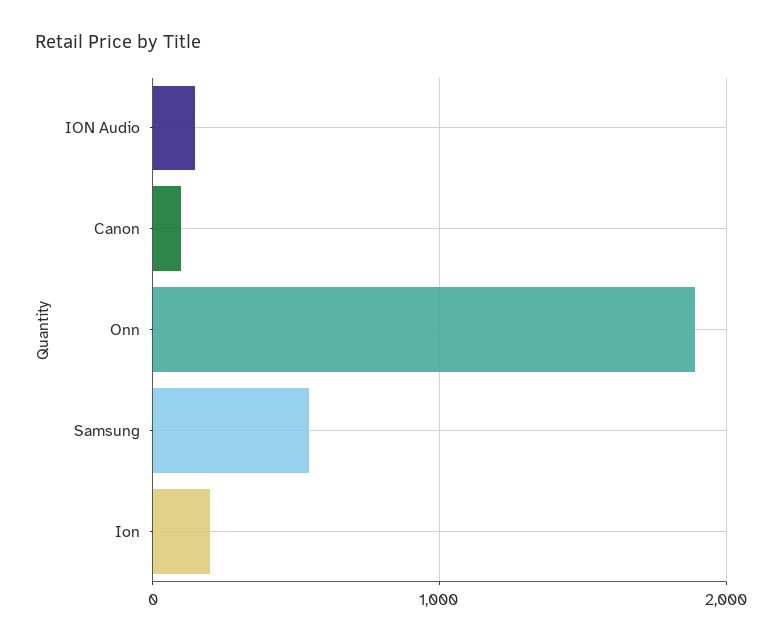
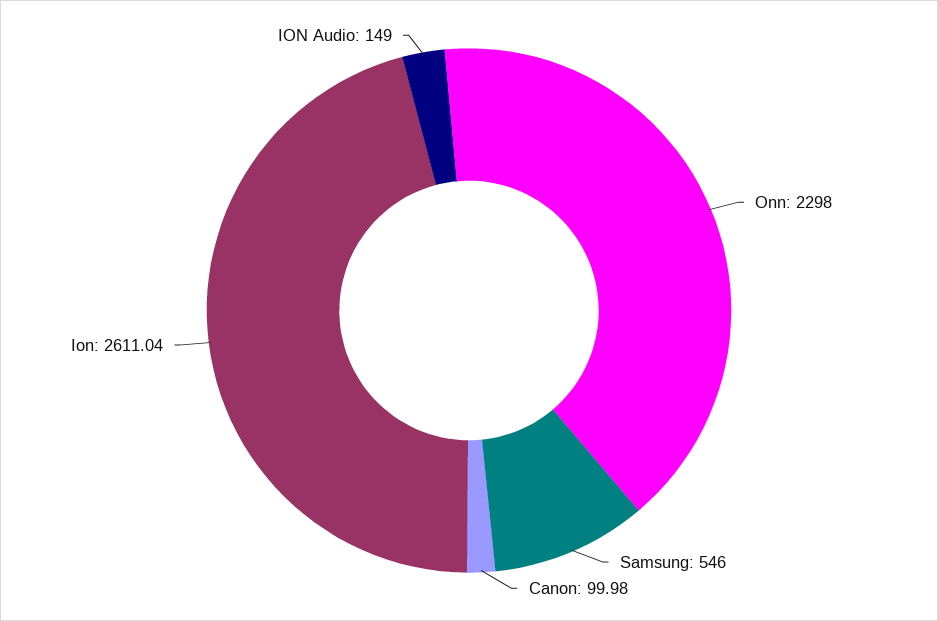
  {
    "ION Audio": 149,
    "Canon": 99.98,
-   "Onn": 1900,
+   "Onn": 2298,
    "Samsung": 546,
-   "Ion": 200
+   "Ion": 2611.04
  }

